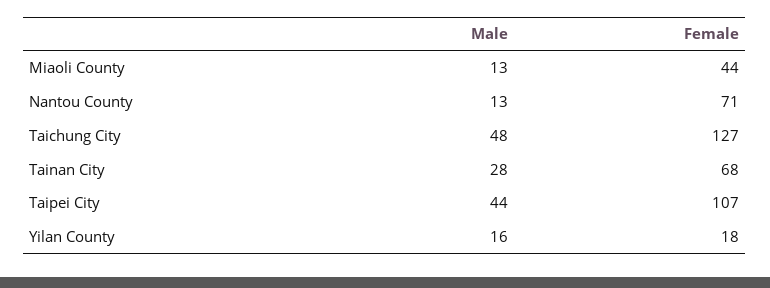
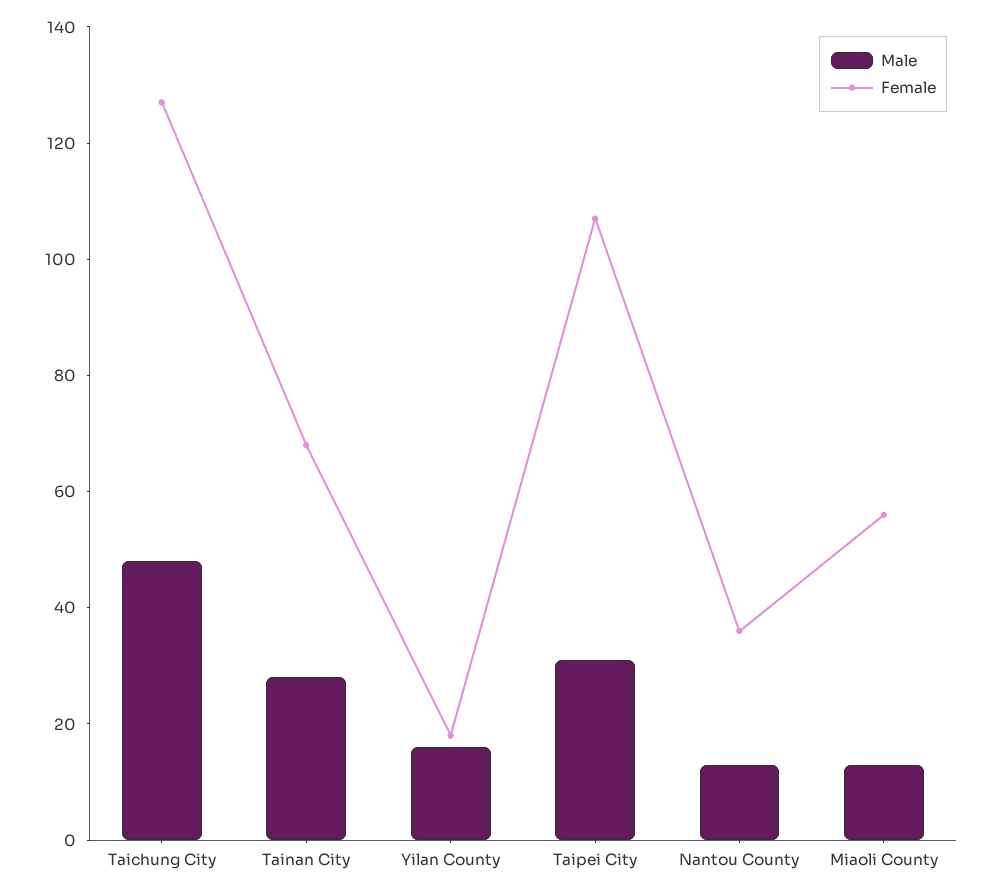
  {
    "Male": {
      "Miaoli County": 13,
      "Nantou County": 13,
      "Taichung City": 48,
      "Tainan City": 28,
-     "Taipei City": 44,
+     "Taipei City": 30,
      "Yilan County": 16
    },
    "Female": {
-     "Miaoli County": 44,
+     "Miaoli County": 55,
-     "Nantou County": 71,
+     "Nantou County": 35,
      "Taichung City": 127,
      "Tainan City": 68,
      "Taipei City": 107,
      "Yilan County": 18
    }
  }

